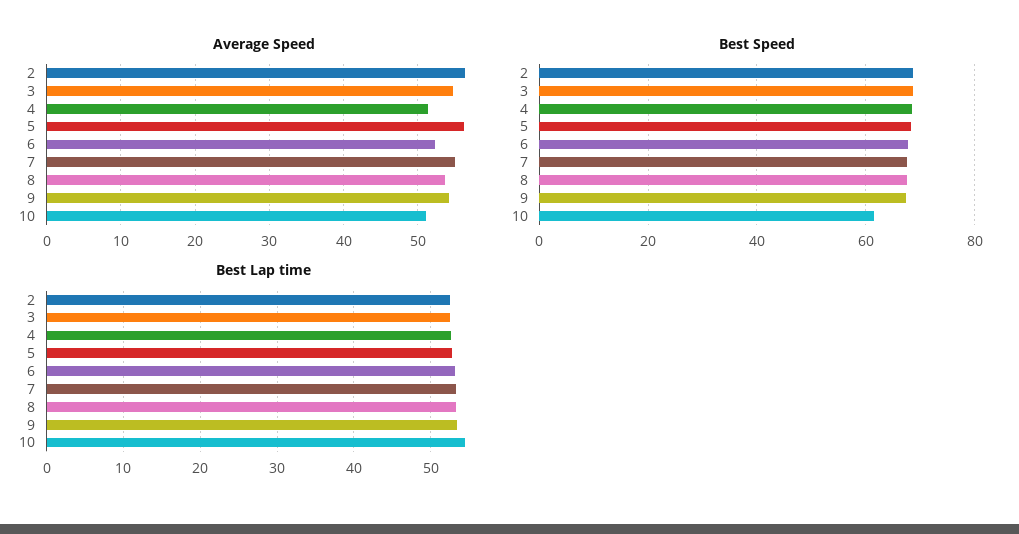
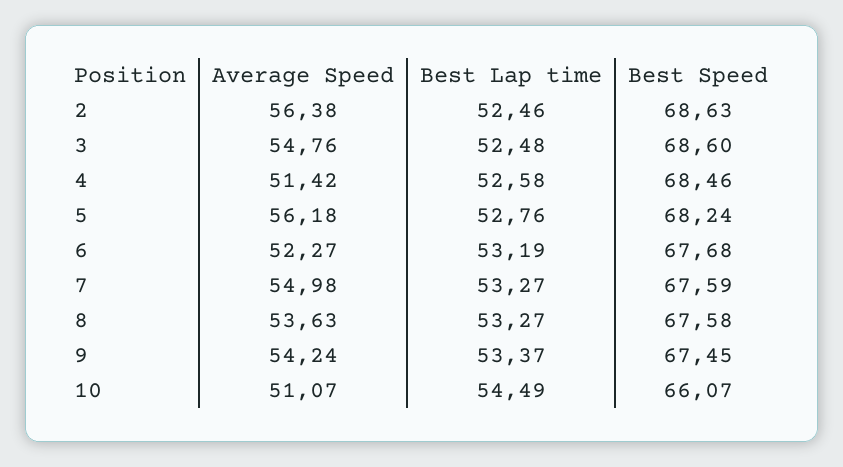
  {
    "Average Speed": {
      "2": 56.38,
      "3": 54.76,
      "4": 51.42,
      "5": 56.18,
      "6": 52.27,
      "7": 54.98,
      "8": 53.63,
      "9": 54.24,
      "10": 51.07
    },
    "Best Speed": {
      "2": 68.63,
      "3": 68.6,
      "4": 68.46,
      "5": 68.24,
      "6": 67.68,
      "7": 67.59,
      "8": 67.58,
      "9": 67.45,
-     "10": 62
+     "10": 66.07
    },
    "Best Lap time": {
      "2": 52.46,
      "3": 52.48,
      "4": 52.58,
      "5": 52.76,
      "6": 53.19,
      "7": 53.27,
      "8": 53.27,
      "9": 53.37,
      "10": 54.49
    }
  }

